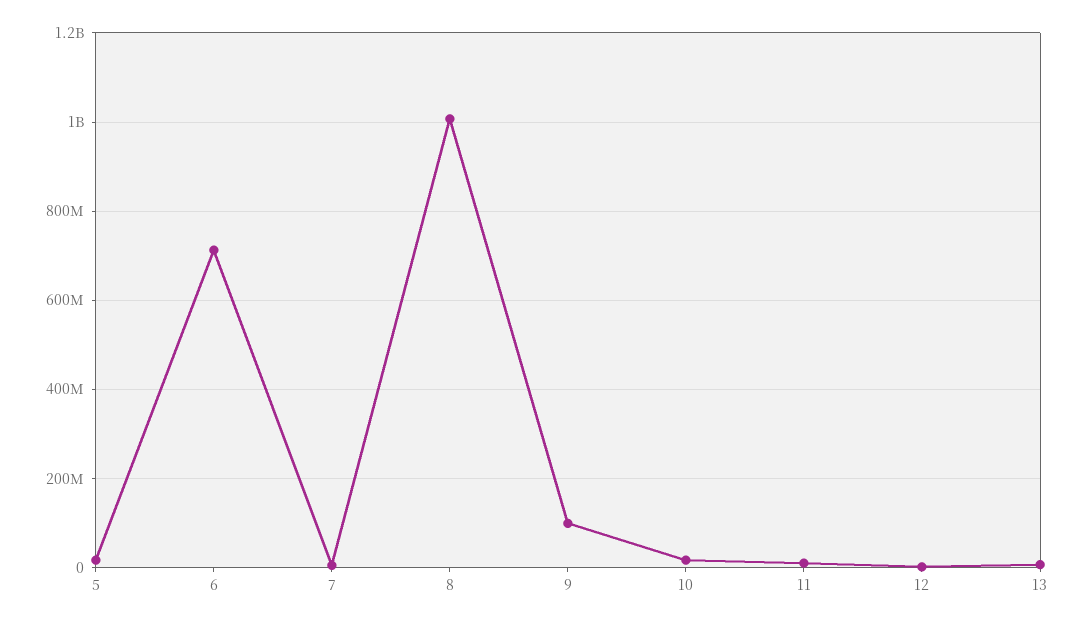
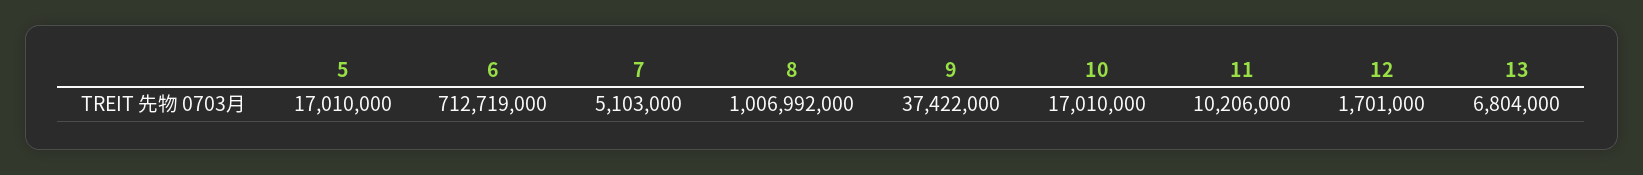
  {
    "5": 17010000,
    "6": 712719000,
    "7": 5103000,
    "8": 1006992000,
-   "9": 100000000,
+   "9": 37422000,
    "10": 17010000,
    "11": 10206000,
    "12": 1701000,
    "13": 6804000
  }

